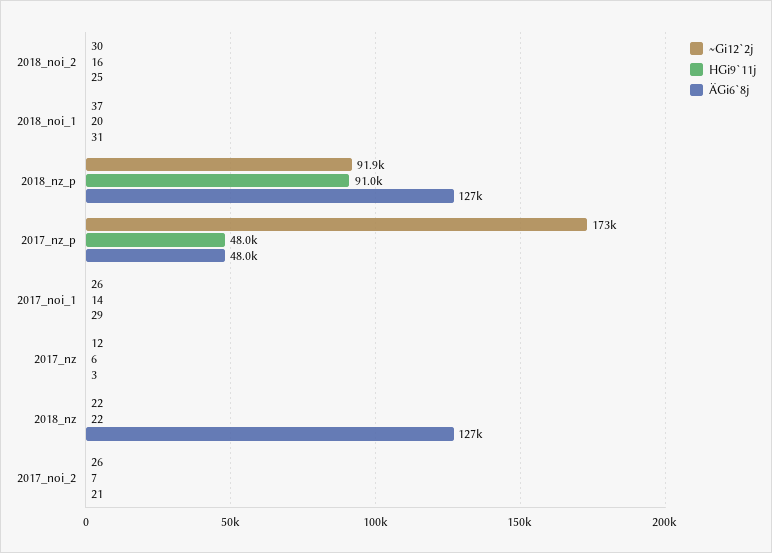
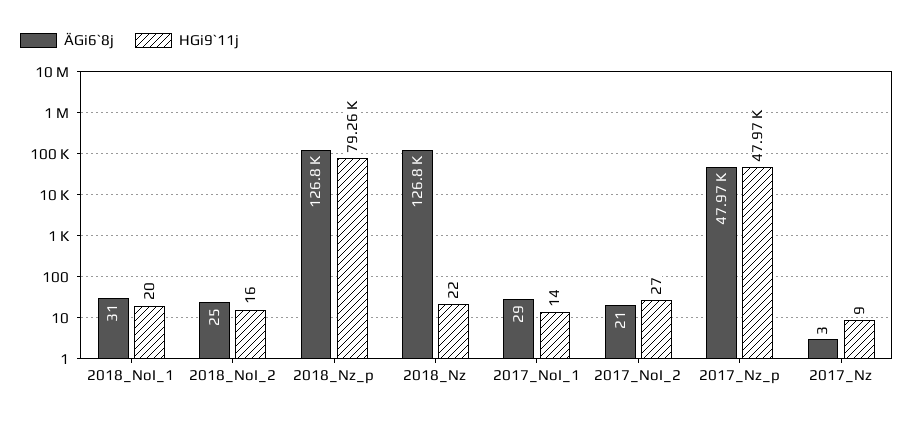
  {
-   "~Gi12`2j": {
-     "2018_noi_2": 30,
-     "2018_noi_1": 37,
-     "2018_nz_p": 91900,
-     "2017_nz_p": 173000,
-     "2017_noi_1": 26,
-     "2017_nz": 12,
-     "2018_nz": 22,
-     "2017_noi_2": 26
-   },
    "HGi9`11j": {
      "2018_noi_2": 16,
      "2018_noi_1": 20,
-     "2018_nz_p": 91000,
+     "2018_nz_p": 79260,
      "2017_nz_p": 47970,
      "2017_noi_1": 14,
-     "2017_nz": 6,
+     "2017_nz": 9,
      "2018_nz": 22,
-     "2017_noi_2": 7
+     "2017_noi_2": 27
    },
    "ÄGi6`8j": {
      "2018_noi_2": 25,
      "2018_noi_1": 31,
      "2018_nz_p": 126800,
      "2017_nz_p": 47970,
      "2017_noi_1": 29,
      "2017_nz": 3,
      "2018_nz": 126800,
      "2017_noi_2": 21
    }
  }

